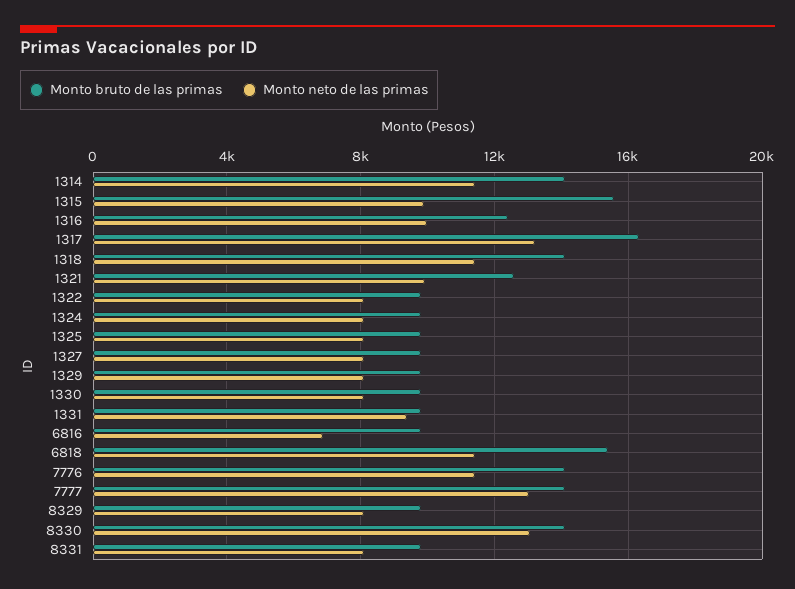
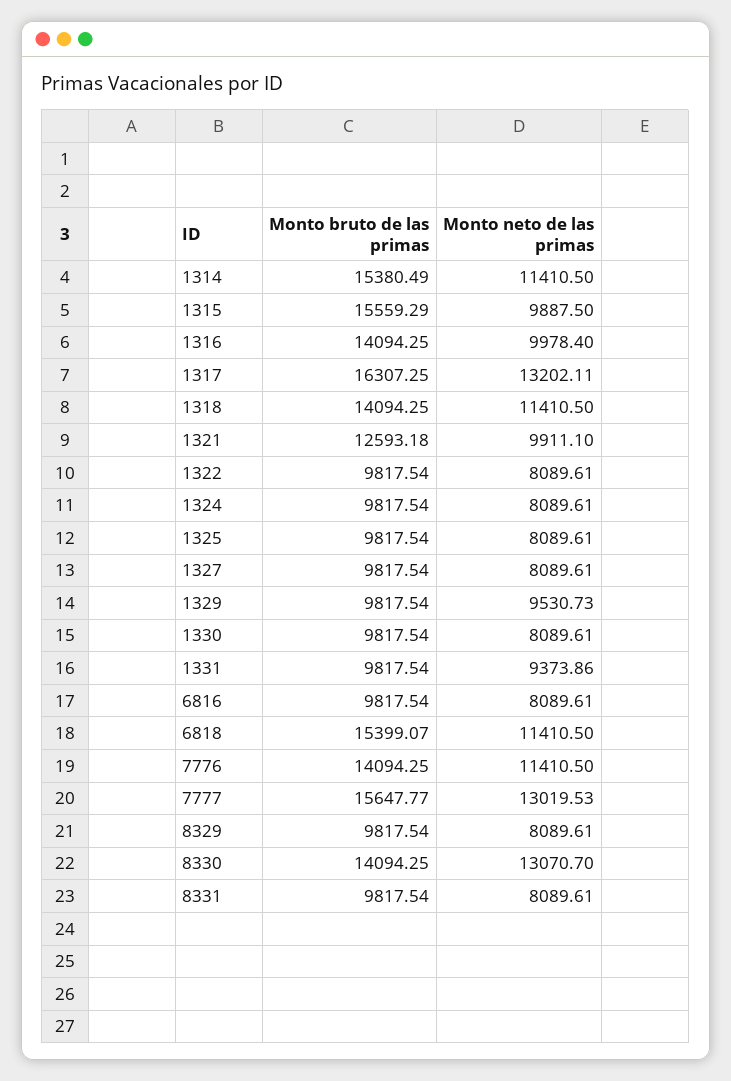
  {
    "Monto bruto de las primas": {
-     "1314": 14000,
+     "1314": 15380.49,
      "1315": 15559.29,
-     "1316": 12500,
+     "1316": 14094.25,
      "1317": 16307.25,
      "1318": 14094.25,
      "1321": 12593.18,
      "1322": 9817.54,
      "1324": 9817.54,
      "1325": 9817.54,
      "1327": 9817.54,
      "1329": 9817.54,
      "1330": 9817.54,
      "1331": 9817.54,
      "6816": 9817.54,
      "6818": 15399.07,
      "7776": 14094.25,
-     "7777": 14000,
+     "7777": 15647.77,
      "8329": 9817.54,
      "8330": 14094.25,
      "8331": 9817.54
    },
    "Monto neto de las primas": {
      "1314": 11410.5,
      "1315": 9887.5,
      "1316": 9978.4,
      "1317": 13202.11,
      "1318": 11410.5,
      "1321": 9911.1,
      "1322": 8089.61,
      "1324": 8089.61,
      "1325": 8089.61,
      "1327": 8089.61,
-     "1329": 8000,
+     "1329": 9530.73,
      "1330": 8089.61,
      "1331": 9373.86,
-     "6816": 7000,
+     "6816": 8089.61,
      "6818": 11410.5,
      "7776": 11410.5,
      "7777": 13019.53,
      "8329": 8089.61,
      "8330": 13070.7,
      "8331": 8089.61
    }
  }

